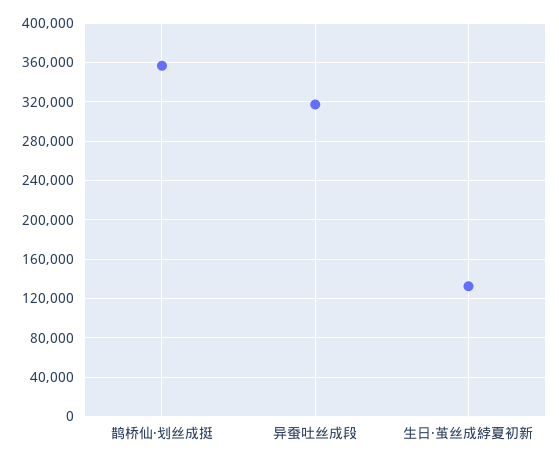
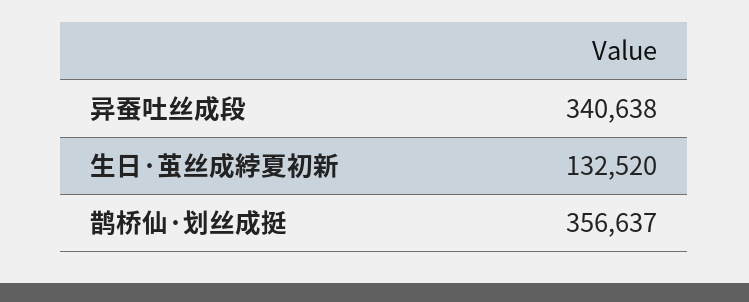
  {
    "鹊桥仙·划丝成挺": 356637,
-   "异蚕吐丝成段": 320000,
+   "异蚕吐丝成段": 340638,
    "生日·茧丝成綍夏初新": 132520
  }

